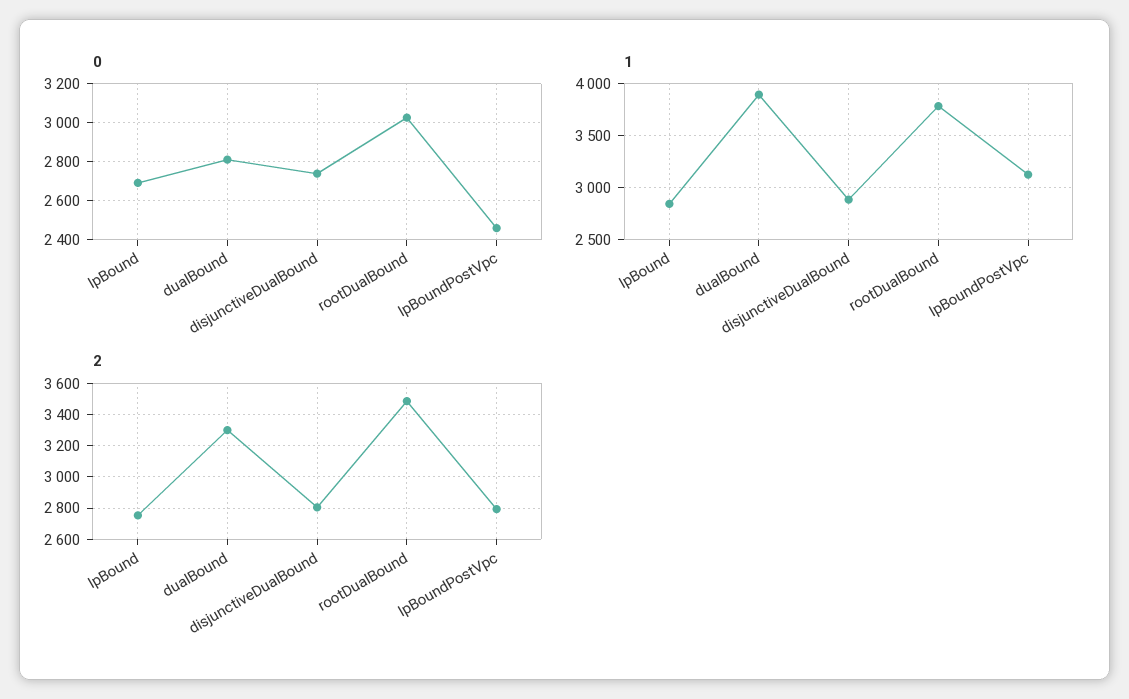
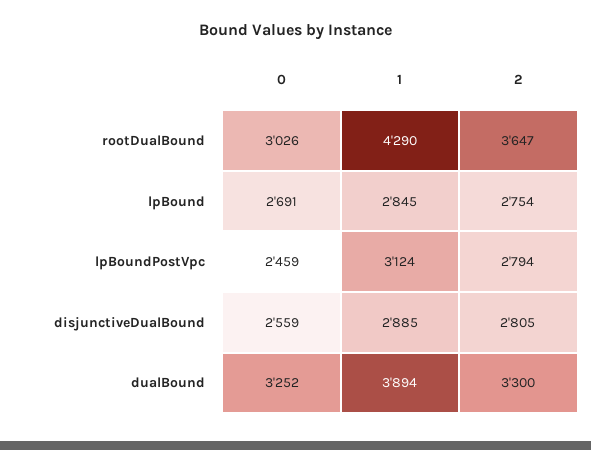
  {
    "0": {
      "lpBound": 2691,
-     "dualBound": 2800,
+     "dualBound": 3252,
-     "disjunctiveDualBound": 2750,
+     "disjunctiveDualBound": 2559,
      "rootDualBound": 3026,
      "lpBoundPostVpc": 2459
    },
    "1": {
      "lpBound": 2845,
      "dualBound": 3894,
      "disjunctiveDualBound": 2885,
-     "rootDualBound": 3800,
+     "rootDualBound": 4290,
      "lpBoundPostVpc": 3124
    },
    "2": {
      "lpBound": 2754,
      "dualBound": 3300,
      "disjunctiveDualBound": 2805,
-     "rootDualBound": 3500,
+     "rootDualBound": 3647,
      "lpBoundPostVpc": 2794
    }
  }

